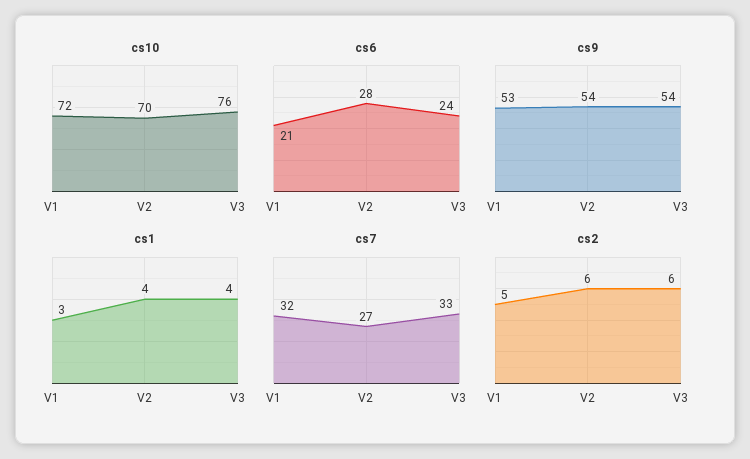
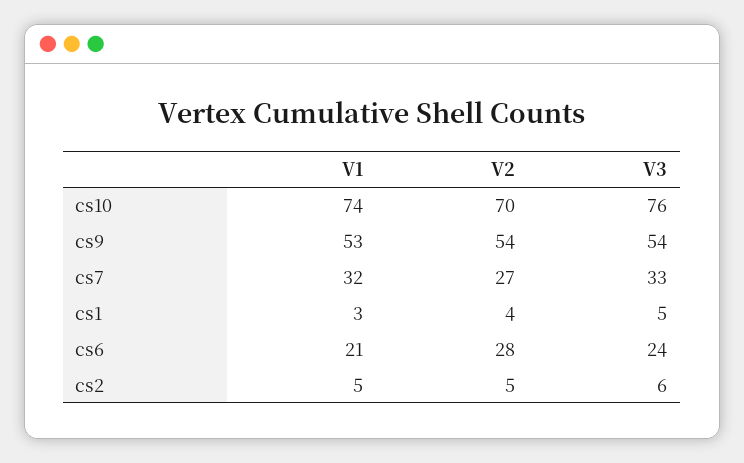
  {
    "cs10": {
-     "V1": 72,
+     "V1": 74,
      "V2": 70,
      "V3": 76
    },
    "cs6": {
      "V1": 21,
      "V2": 28,
      "V3": 24
    },
    "cs9": {
      "V1": 53,
      "V2": 54,
      "V3": 54
    },
    "cs1": {
      "V1": 3,
      "V2": 4,
-     "V3": 4
+     "V3": 5
    },
    "cs7": {
      "V1": 32,
      "V2": 27,
      "V3": 33
    },
    "cs2": {
      "V1": 5,
-     "V2": 6,
+     "V2": 5,
      "V3": 6
    }
  }

